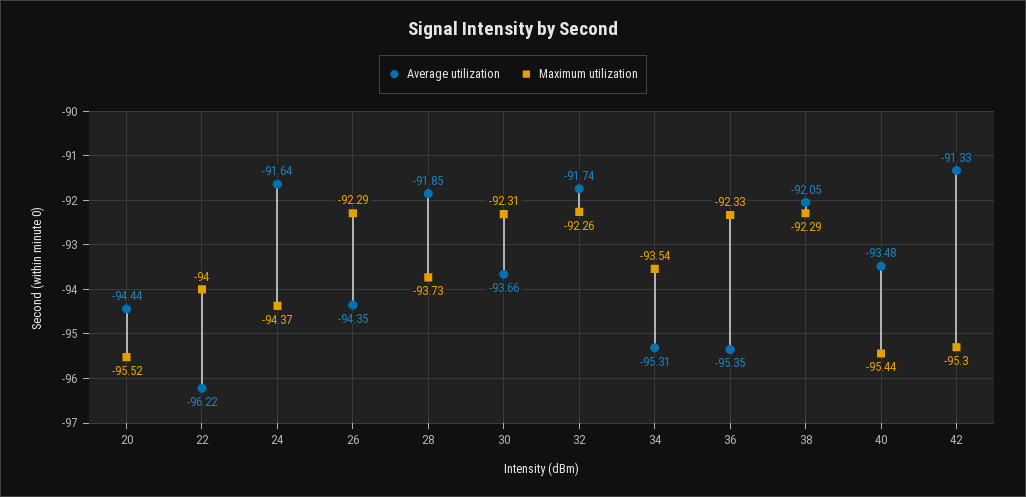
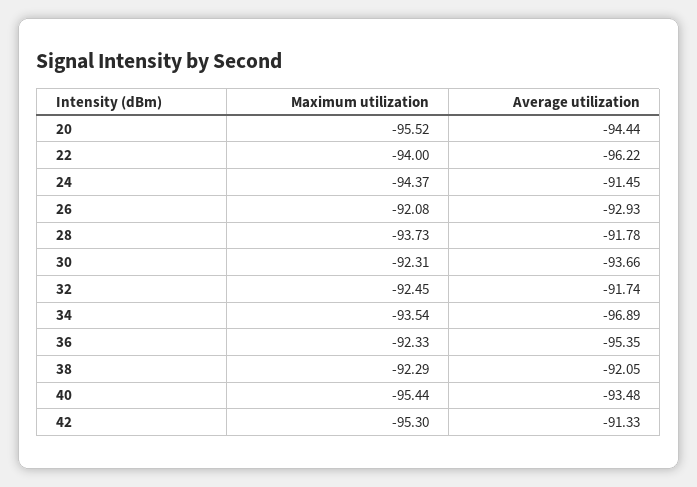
  {
    "Average utilization": {
      "20": -94.44,
      "22": -96.22,
-     "24": -91.64,
+     "24": -91.45,
-     "26": -94.35,
+     "26": -92.93,
-     "28": -91.85,
+     "28": -91.78,
      "30": -93.66,
      "32": -91.74,
-     "34": -95.31,
+     "34": -96.89,
      "36": -95.35,
      "38": -92.05,
      "40": -93.48,
      "42": -91.33
    },
    "Maximum utilization": {
      "20": -95.52,
      "22": -94,
      "24": -94.37,
-     "26": -92.29,
+     "26": -92.08,
      "28": -93.73,
      "30": -92.31,
-     "32": -92.26,
+     "32": -92.45,
      "34": -93.54,
      "36": -92.33,
      "38": -92.29,
      "40": -95.44,
      "42": -95.3
    }
  }

